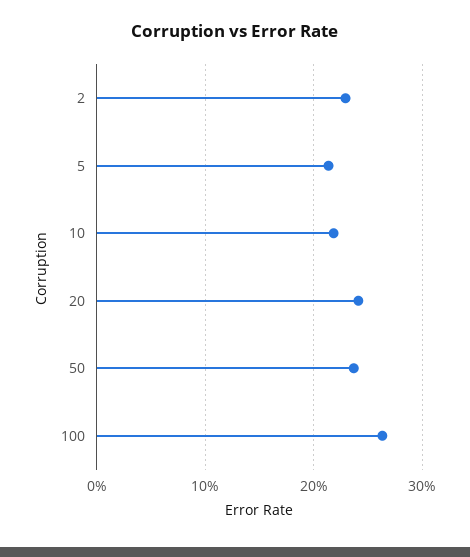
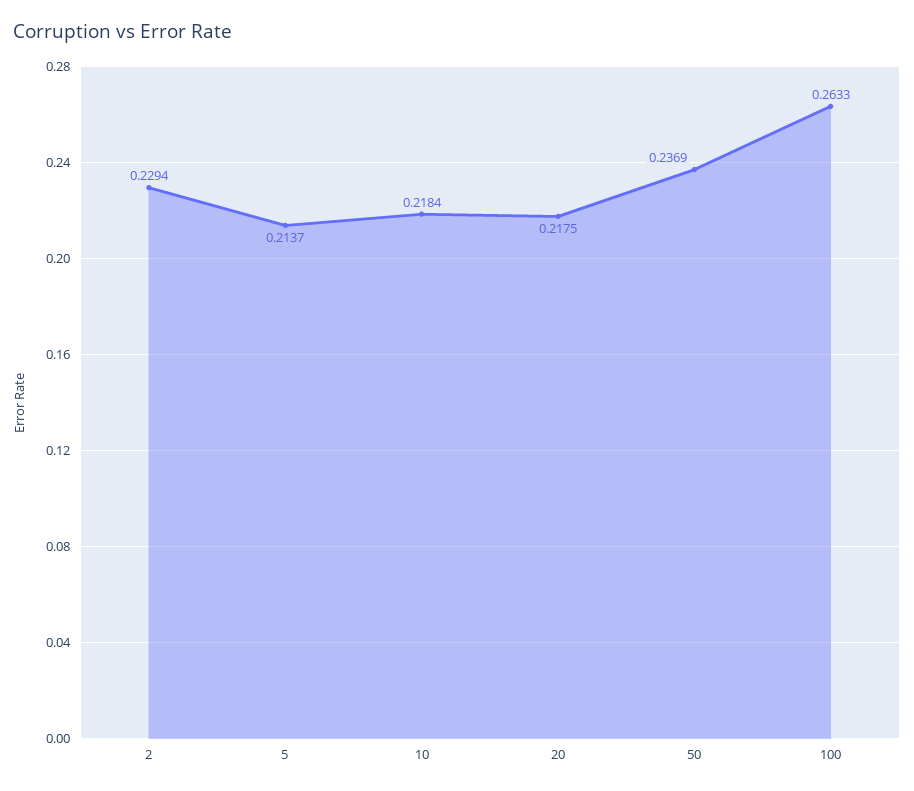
  {
    "2": 0.2294,
    "5": 0.2137,
    "10": 0.2184,
-   "20": 0.24,
+   "20": 0.2175,
    "50": 0.2369,
    "100": 0.2633
  }

